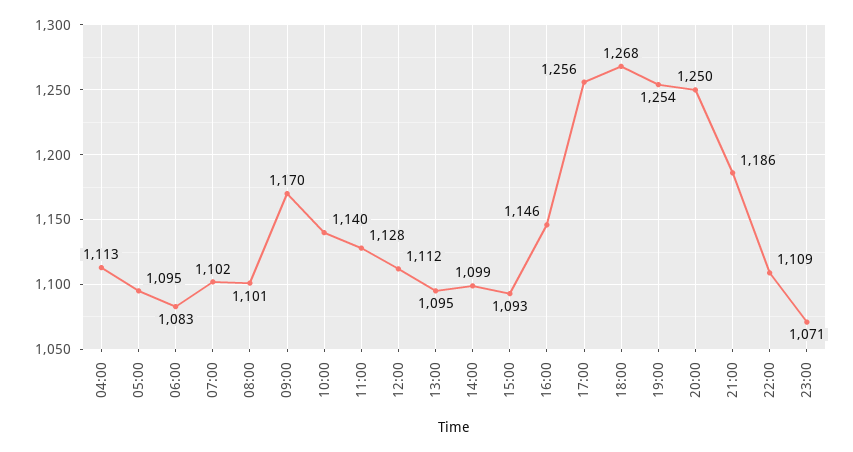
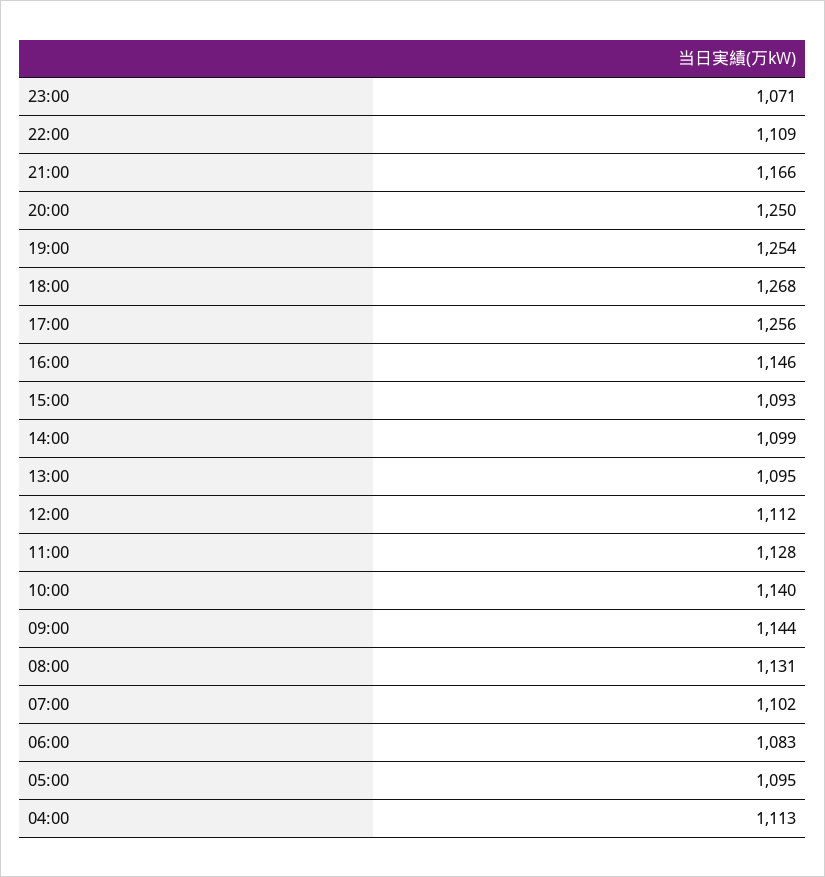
  {
    "04:00": 1113,
    "05:00": 1095,
    "06:00": 1083,
    "07:00": 1102,
-   "08:00": 1101,
+   "08:00": 1131,
-   "09:00": 1170,
+   "09:00": 1144,
    "10:00": 1140,
    "11:00": 1128,
    "12:00": 1112,
    "13:00": 1095,
    "14:00": 1099,
    "15:00": 1093,
    "16:00": 1146,
    "17:00": 1256,
    "18:00": 1268,
    "19:00": 1254,
    "20:00": 1250,
-   "21:00": 1186,
+   "21:00": 1166,
    "22:00": 1109,
    "23:00": 1071
  }

